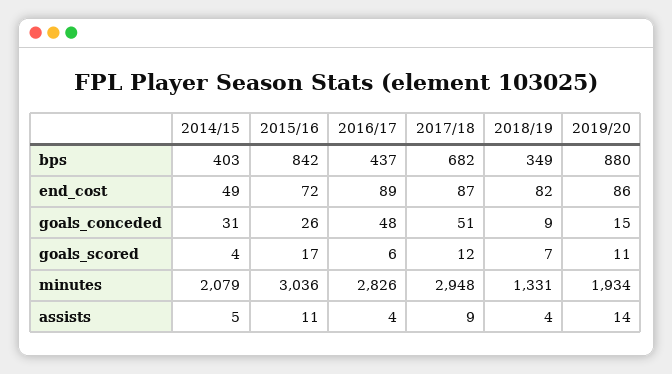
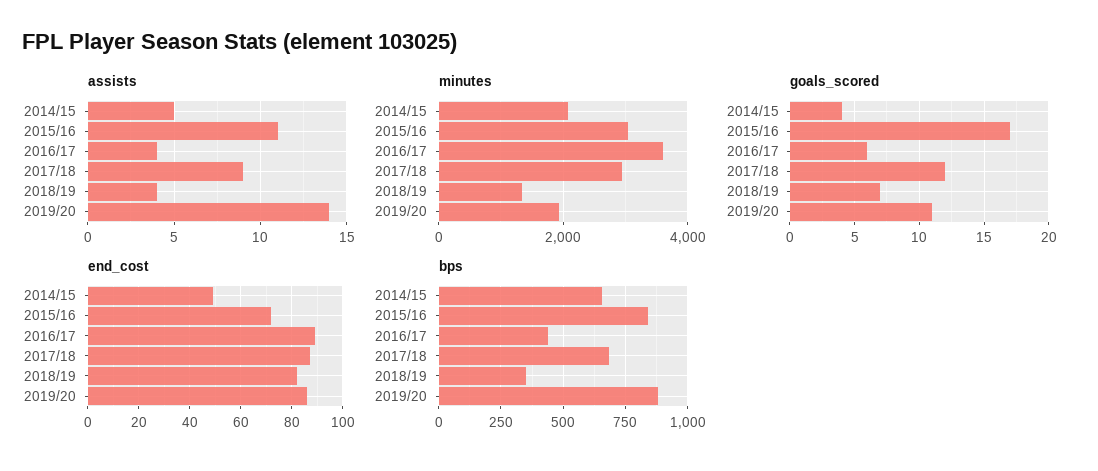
  {
    "bps": {
-     "2014/15": 403,
+     "2014/15": 650,
      "2015/16": 842,
      "2016/17": 437,
      "2017/18": 682,
      "2018/19": 349,
      "2019/20": 880
    },
    "end_cost": {
      "2014/15": 49,
      "2015/16": 72,
      "2016/17": 89,
      "2017/18": 87,
      "2018/19": 82,
      "2019/20": 86
    },
-   "goals_conceded": {
-     "2014/15": 31,
-     "2015/16": 26,
-     "2016/17": 48,
-     "2017/18": 51,
-     "2018/19": 9,
-     "2019/20": 15
-   },
    "goals_scored": {
      "2014/15": 4,
      "2015/16": 17,
      "2016/17": 6,
      "2017/18": 12,
      "2018/19": 7,
      "2019/20": 11
    },
    "minutes": {
      "2014/15": 2079,
      "2015/16": 3036,
-     "2016/17": 2826,
+     "2016/17": 3600,
      "2017/18": 2948,
      "2018/19": 1331,
      "2019/20": 1934
    },
    "assists": {
      "2014/15": 5,
      "2015/16": 11,
      "2016/17": 4,
      "2017/18": 9,
      "2018/19": 4,
      "2019/20": 14
    }
  }

